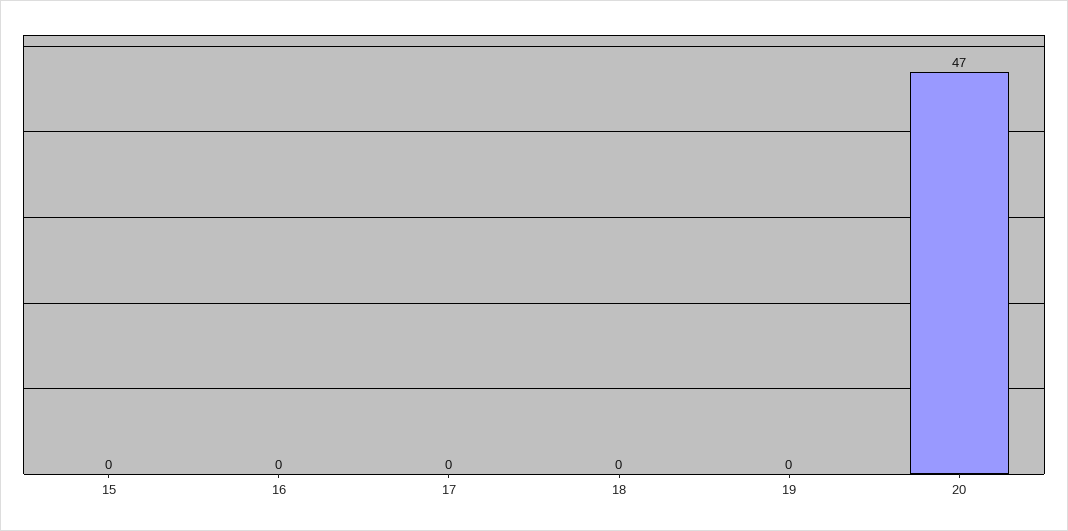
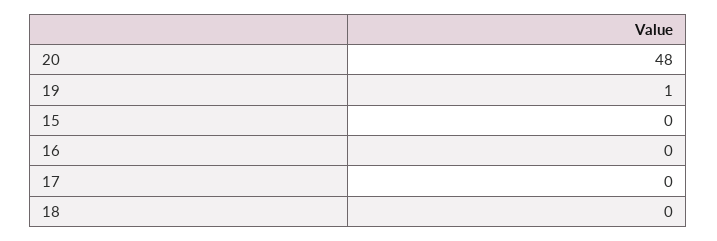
  {
    "15": 0,
    "16": 0,
    "17": 0,
    "18": 0,
-   "19": 0,
+   "19": 1,
-   "20": 47
+   "20": 48
  }

